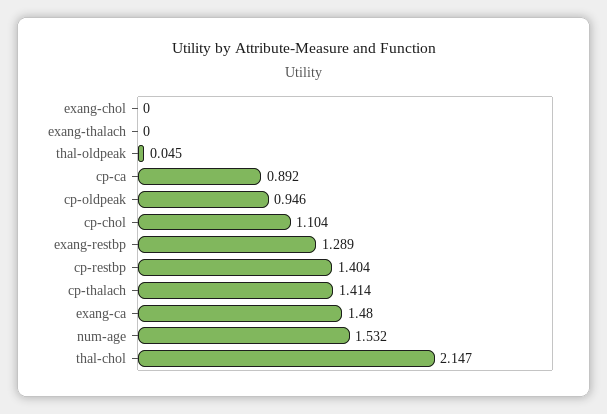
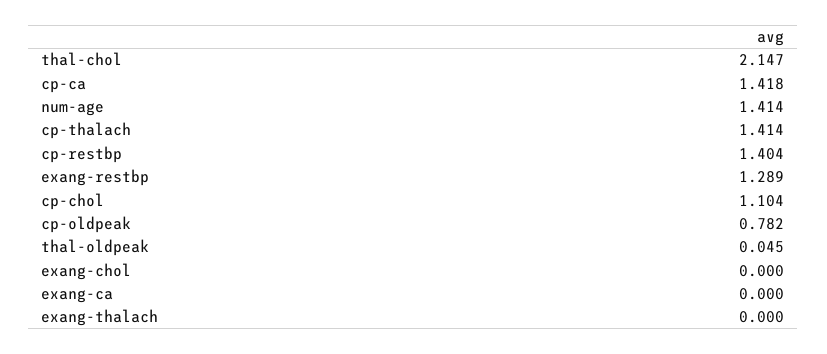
  {
    "exang-chol": 0,
    "exang-thalach": 0,
    "thal-oldpeak": 0.045,
-   "cp-ca": 0.892,
+   "cp-ca": 1.418,
-   "cp-oldpeak": 0.946,
+   "cp-oldpeak": 0.782,
    "cp-chol": 1.104,
    "exang-restbp": 1.289,
    "cp-restbp": 1.404,
    "cp-thalach": 1.414,
-   "exang-ca": 1.48,
+   "exang-ca": 0,
-   "num-age": 1.532,
+   "num-age": 1.414,
    "thal-chol": 2.147
  }

